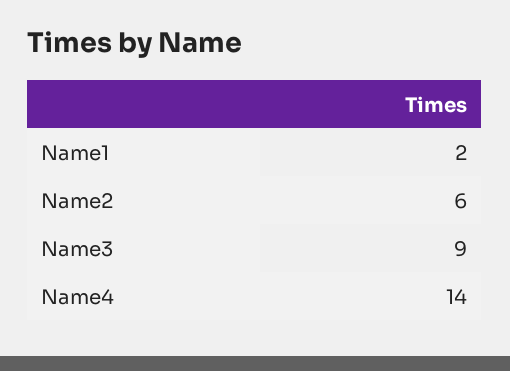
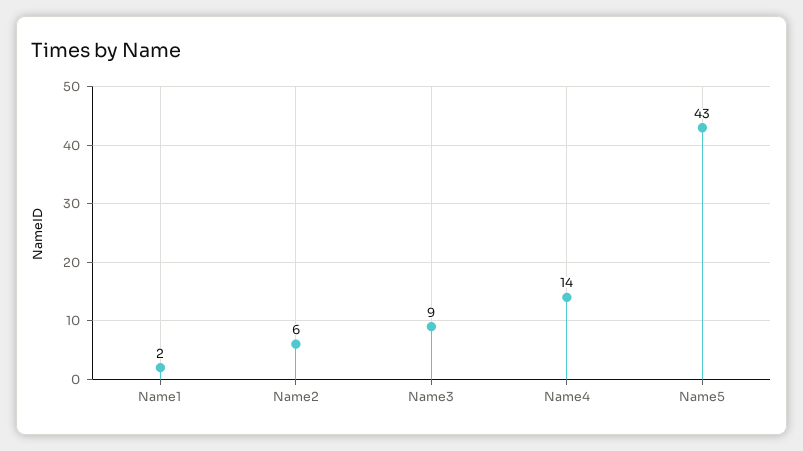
  {
    "Name1": 2,
    "Name2": 6,
    "Name3": 9,
-   "Name4": 14
+   "Name4": 14,
+   "Name5": 43
  }

